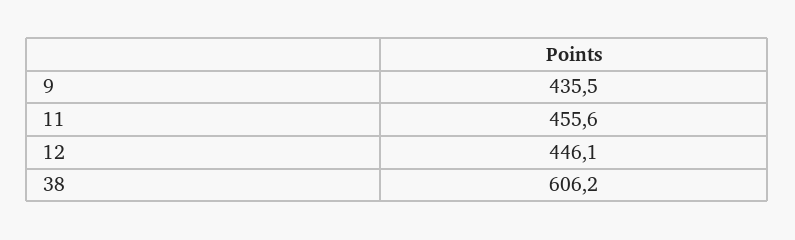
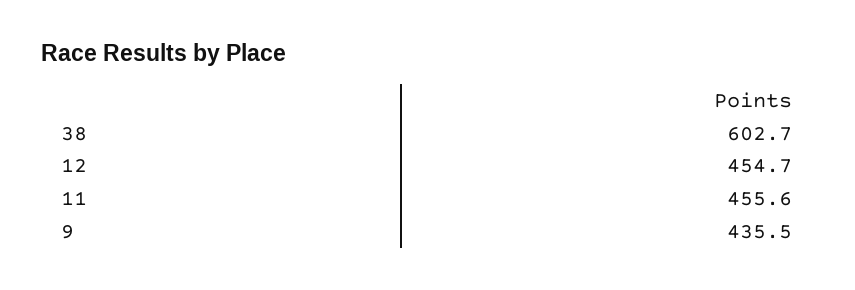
  {
    "9": 435.5,
    "11": 455.6,
-   "12": 446.1,
+   "12": 454.7,
-   "38": 606.2
+   "38": 602.7
  }

